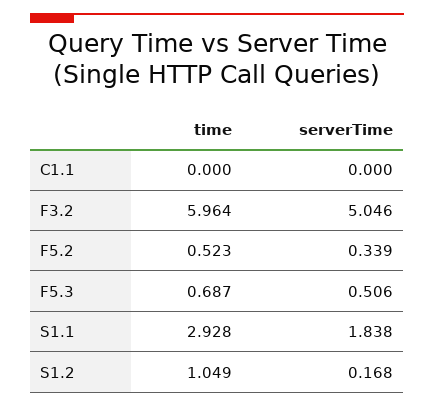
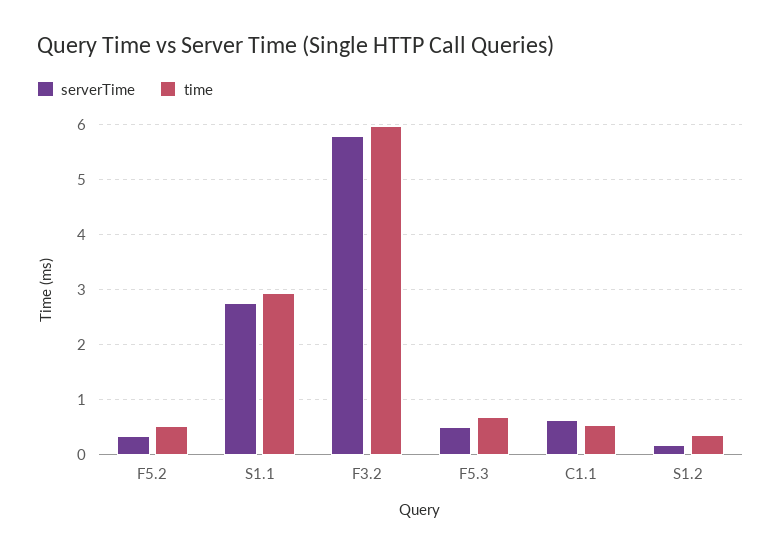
  {
    "time": {
-     "C1.1": 0,
+     "C1.1": 0.6,
      "F3.2": 5.964,
      "F5.2": 0.523,
      "F5.3": 0.687,
      "S1.1": 2.928,
-     "S1.2": 1.049
+     "S1.2": 0.4
    },
    "serverTime": {
-     "C1.1": 0,
+     "C1.1": 0.6,
-     "F3.2": 5.046,
+     "F3.2": 5.8,
      "F5.2": 0.339,
      "F5.3": 0.506,
-     "S1.1": 1.838,
+     "S1.1": 2.8,
      "S1.2": 0.168
    }
  }

